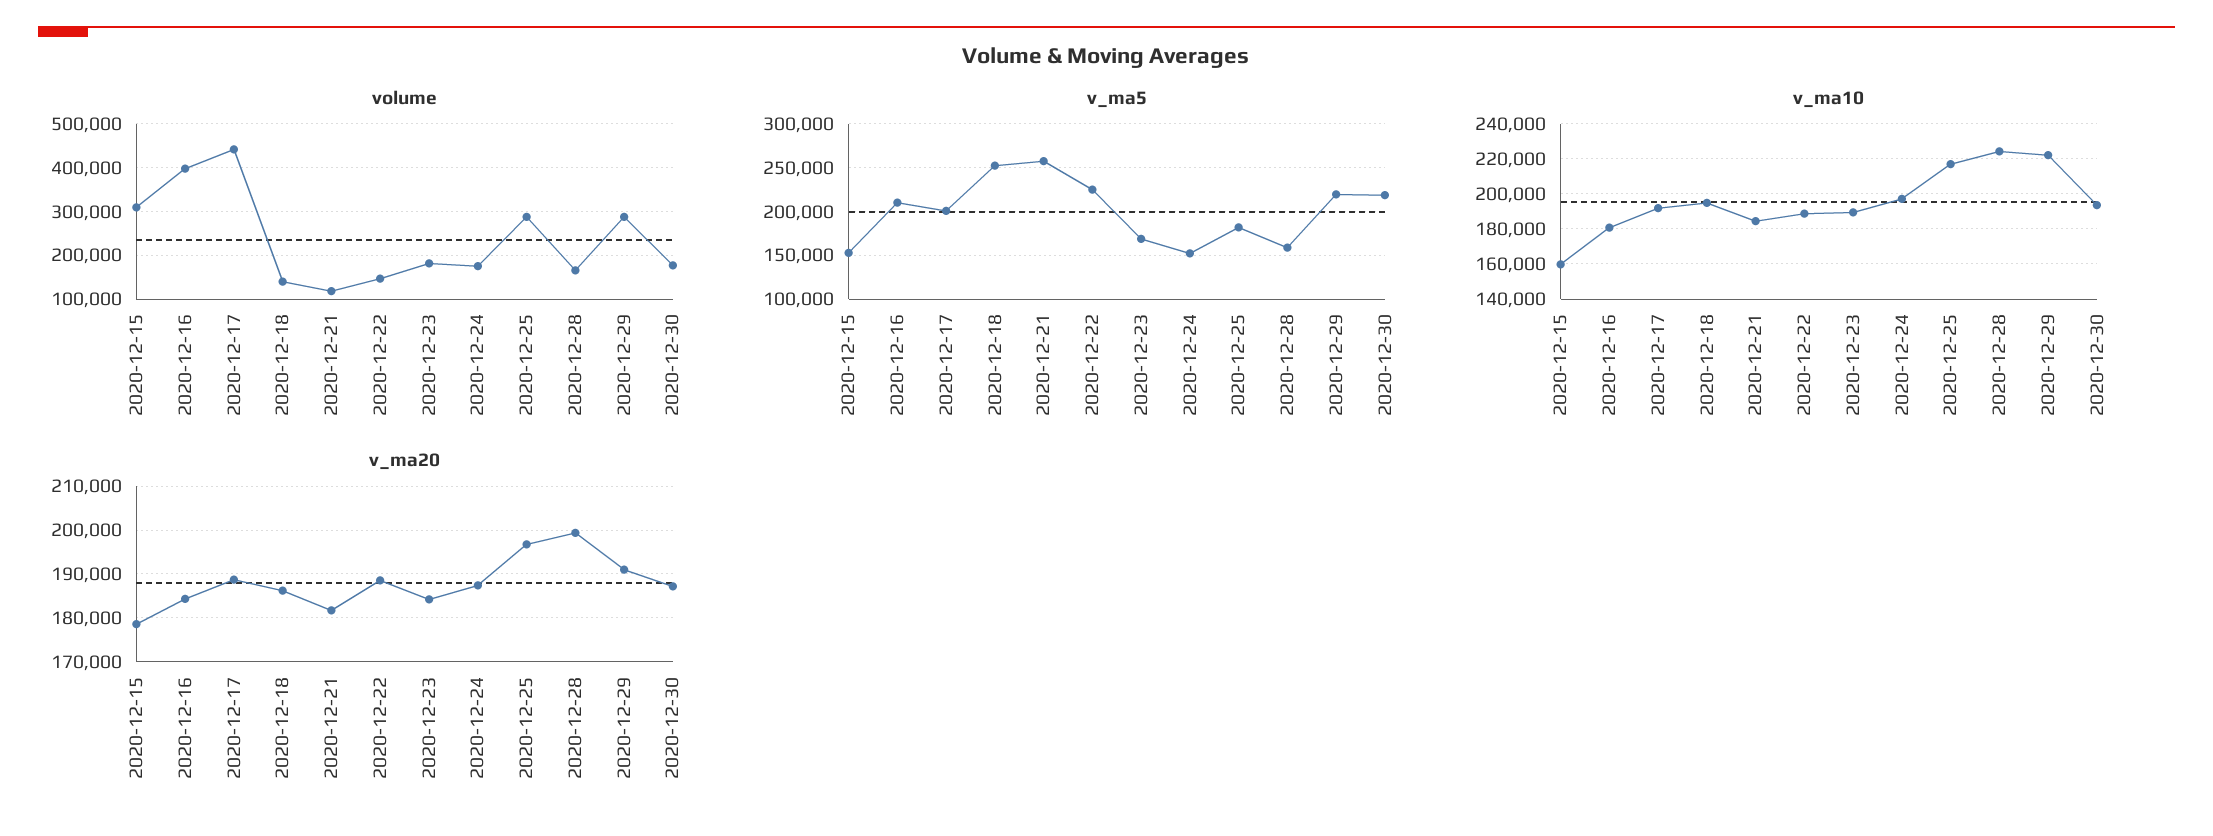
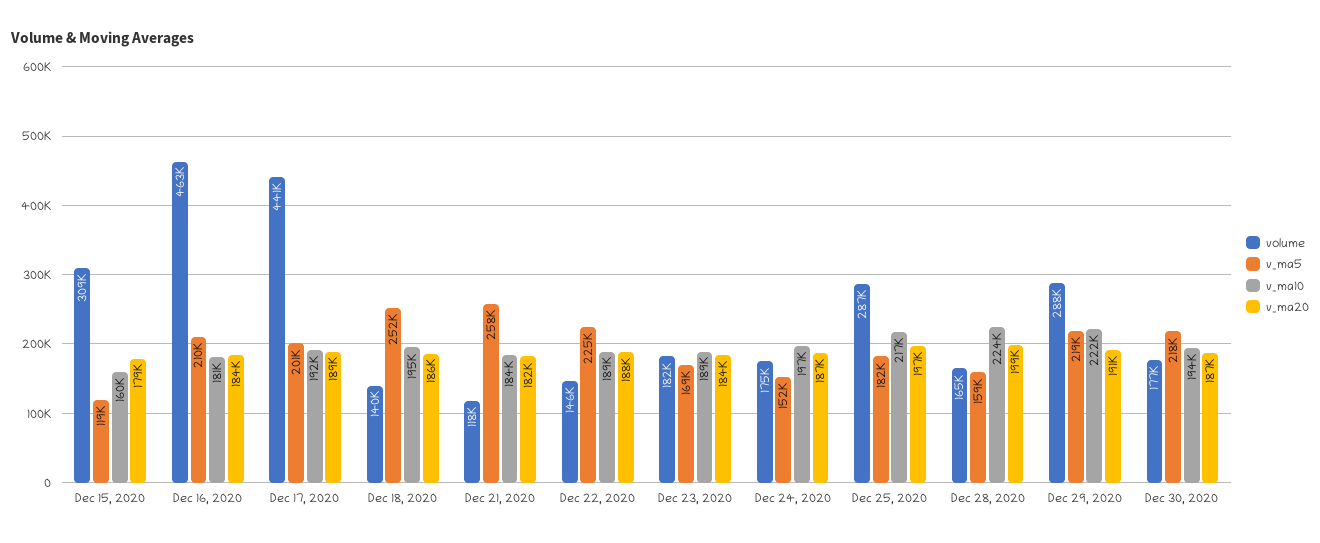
  {
    "volume": {
      "2020-12-15": 309000,
-     "2020-12-16": 400000,
+     "2020-12-16": 463000,
      "2020-12-17": 441000,
      "2020-12-18": 140000,
      "2020-12-21": 118000,
      "2020-12-22": 146000,
      "2020-12-23": 182000,
      "2020-12-24": 175000,
      "2020-12-25": 287000,
      "2020-12-28": 165000,
      "2020-12-29": 288000,
      "2020-12-30": 177000
    },
    "v_ma5": {
-     "2020-12-15": 150000,
+     "2020-12-15": 119000,
      "2020-12-16": 210000,
      "2020-12-17": 201000,
      "2020-12-18": 252000,
      "2020-12-21": 258000,
      "2020-12-22": 225000,
      "2020-12-23": 169000,
      "2020-12-24": 152000,
      "2020-12-25": 182000,
      "2020-12-28": 159000,
      "2020-12-29": 219000,
      "2020-12-30": 218000
    },
    "v_ma10": {
      "2020-12-15": 160000,
      "2020-12-16": 181000,
      "2020-12-17": 192000,
      "2020-12-18": 195000,
      "2020-12-21": 184000,
      "2020-12-22": 189000,
      "2020-12-23": 189000,
      "2020-12-24": 197000,
      "2020-12-25": 217000,
      "2020-12-28": 224000,
      "2020-12-29": 222000,
      "2020-12-30": 194000
    },
    "v_ma20": {
      "2020-12-15": 179000,
      "2020-12-16": 184000,
      "2020-12-17": 189000,
      "2020-12-18": 186000,
      "2020-12-21": 182000,
      "2020-12-22": 188000,
      "2020-12-23": 184000,
      "2020-12-24": 187000,
      "2020-12-25": 197000,
      "2020-12-28": 199000,
      "2020-12-29": 191000,
      "2020-12-30": 187000
    }
  }

